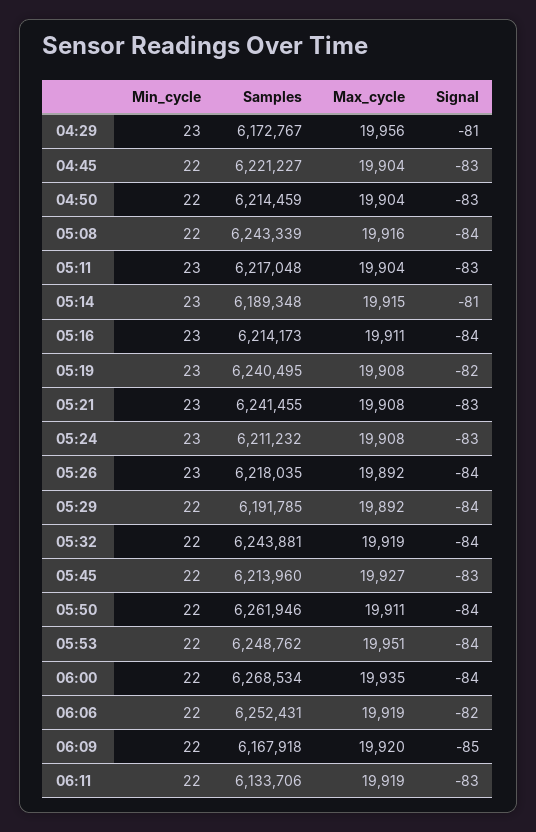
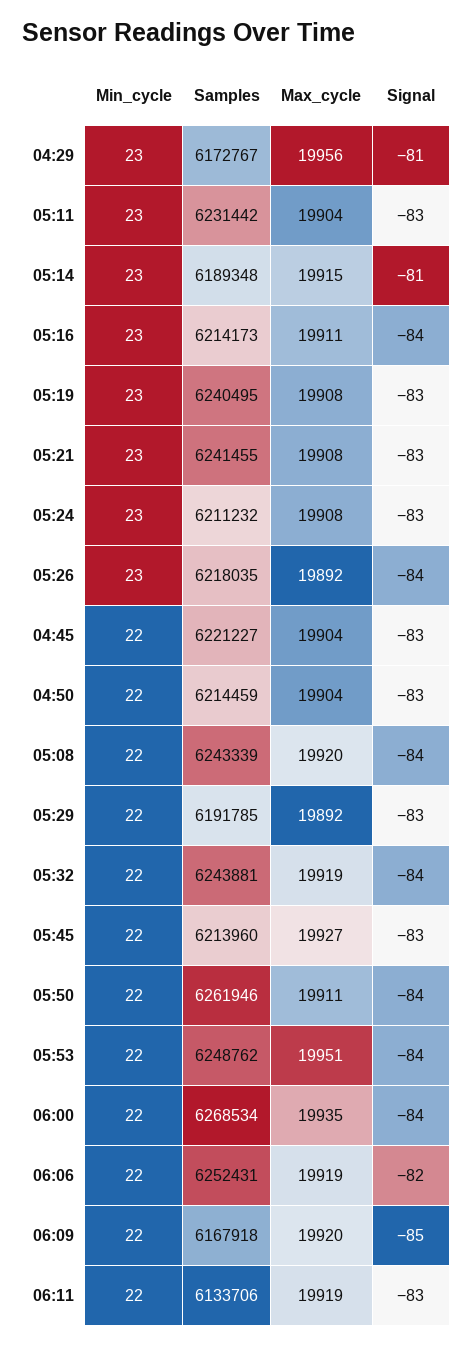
  {
    "Min_cycle": {
      "04:29": 23,
      "04:45": 22,
      "04:50": 22,
      "05:08": 22,
      "05:11": 23,
      "05:14": 23,
      "05:16": 23,
      "05:19": 23,
      "05:21": 23,
      "05:24": 23,
      "05:26": 23,
      "05:29": 22,
      "05:32": 22,
      "05:45": 22,
      "05:50": 22,
      "05:53": 22,
      "06:00": 22,
      "06:06": 22,
      "06:09": 22,
      "06:11": 22
    },
    "Samples": {
      "04:29": 6172767,
      "04:45": 6221227,
      "04:50": 6214459,
      "05:08": 6243339,
-     "05:11": 6217048,
+     "05:11": 6231442,
      "05:14": 6189348,
      "05:16": 6214173,
      "05:19": 6240495,
      "05:21": 6241455,
      "05:24": 6211232,
      "05:26": 6218035,
      "05:29": 6191785,
      "05:32": 6243881,
      "05:45": 6213960,
      "05:50": 6261946,
      "05:53": 6248762,
      "06:00": 6268534,
      "06:06": 6252431,
      "06:09": 6167918,
      "06:11": 6133706
    },
    "Max_cycle": {
      "04:29": 19956,
      "04:45": 19904,
      "04:50": 19904,
-     "05:08": 19916,
+     "05:08": 19920,
      "05:11": 19904,
      "05:14": 19915,
      "05:16": 19911,
      "05:19": 19908,
      "05:21": 19908,
      "05:24": 19908,
      "05:26": 19892,
      "05:29": 19892,
      "05:32": 19919,
      "05:45": 19927,
      "05:50": 19911,
      "05:53": 19951,
      "06:00": 19935,
      "06:06": 19919,
      "06:09": 19920,
      "06:11": 19919
    },
    "Signal": {
      "04:29": -81,
      "04:45": -83,
      "04:50": -83,
      "05:08": -84,
      "05:11": -83,
      "05:14": -81,
      "05:16": -84,
-     "05:19": -82,
+     "05:19": -83,
      "05:21": -83,
      "05:24": -83,
      "05:26": -84,
-     "05:29": -84,
+     "05:29": -83,
      "05:32": -84,
      "05:45": -83,
      "05:50": -84,
      "05:53": -84,
      "06:00": -84,
      "06:06": -82,
      "06:09": -85,
      "06:11": -83
    }
  }

